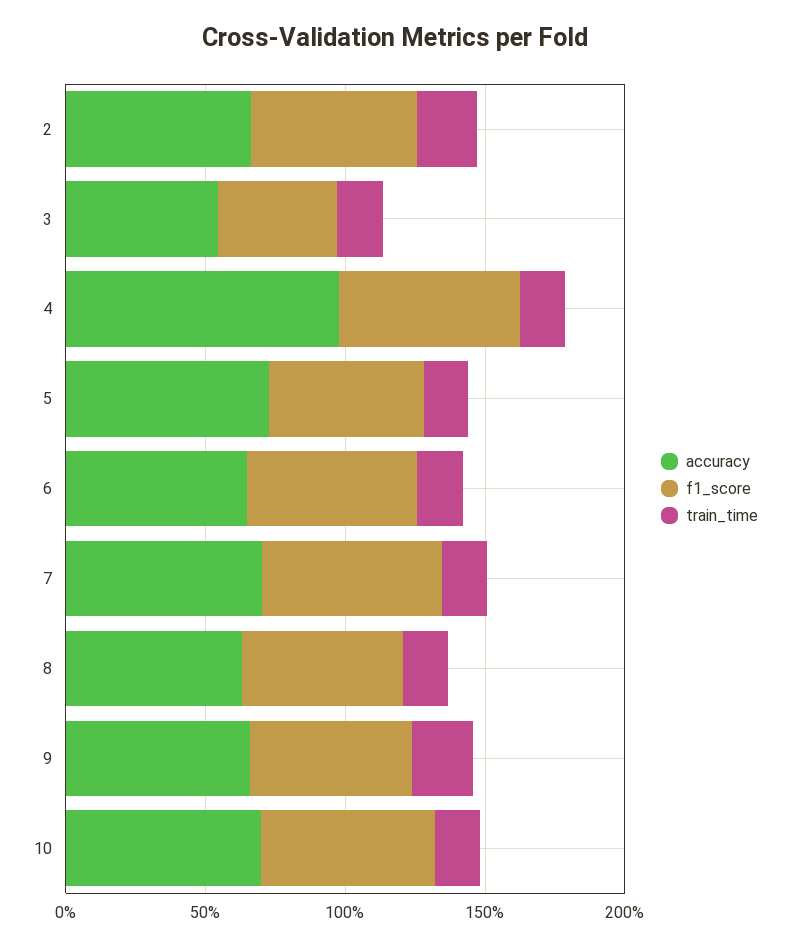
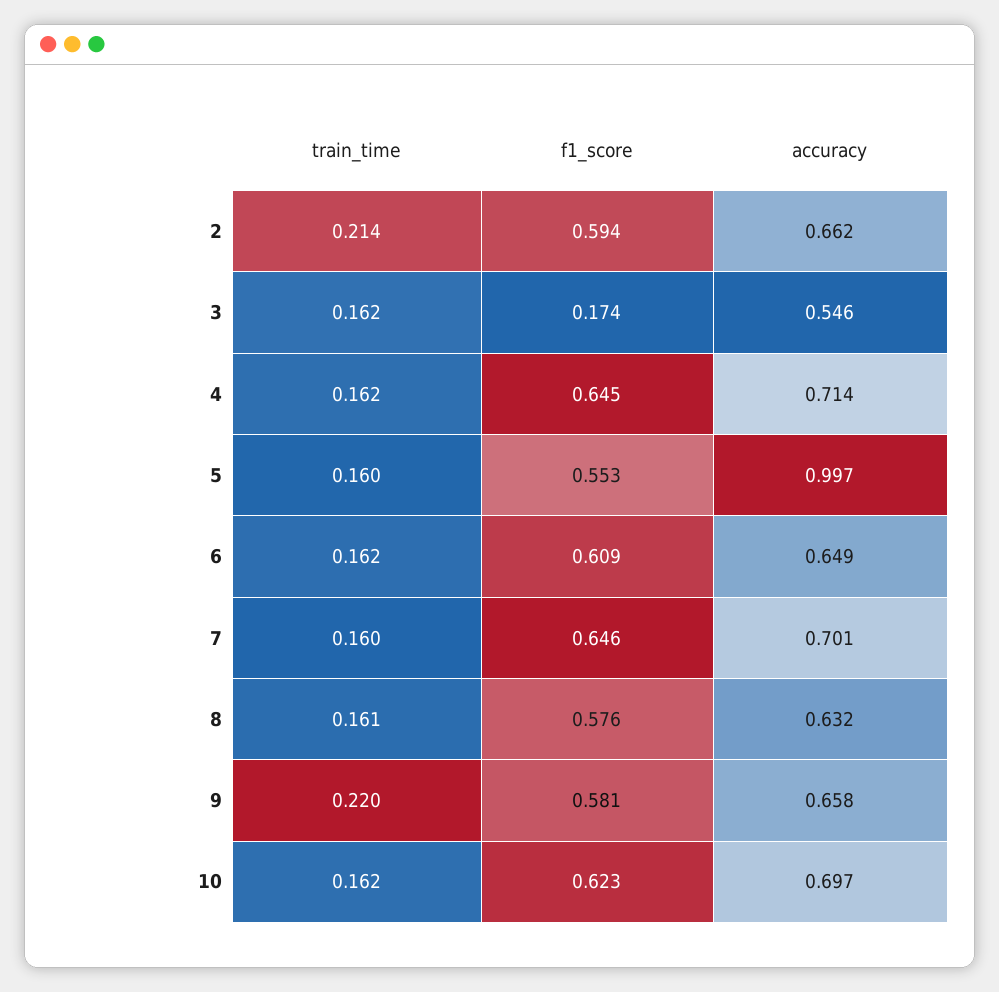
  {
    "accuracy": {
      "2": 0.662,
      "3": 0.546,
-     "4": 1,
+     "4": 0.714,
-     "5": 0.7,
+     "5": 0.997,
      "6": 0.649,
      "7": 0.701,
      "8": 0.632,
      "9": 0.658,
      "10": 0.697
    },
    "f1_score": {
      "2": 0.594,
-     "3": 0.4,
+     "3": 0.174,
      "4": 0.645,
      "5": 0.553,
      "6": 0.609,
      "7": 0.646,
      "8": 0.576,
      "9": 0.581,
      "10": 0.623
    },
    "train_time": {
      "2": 0.214,
      "3": 0.162,
      "4": 0.162,
      "5": 0.16,
      "6": 0.162,
      "7": 0.16,
      "8": 0.161,
      "9": 0.22,
      "10": 0.162
    }
  }

